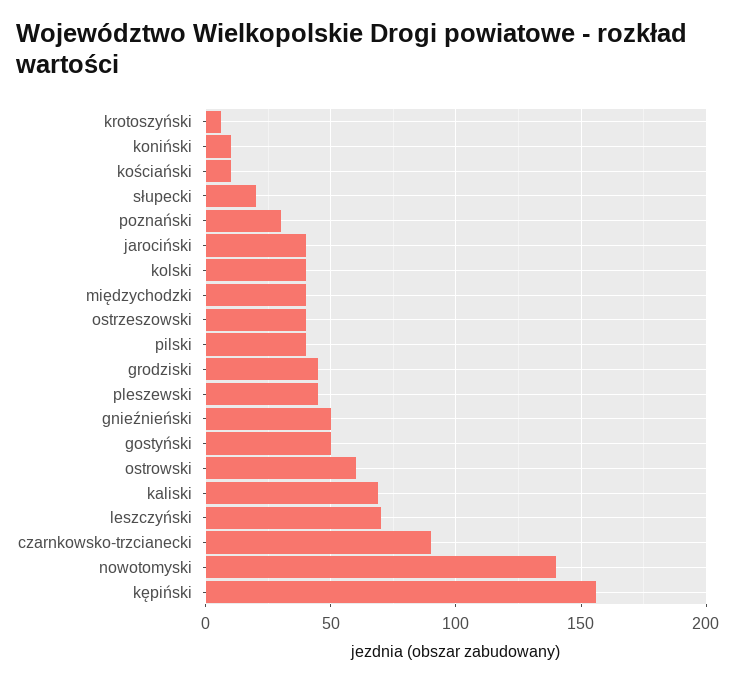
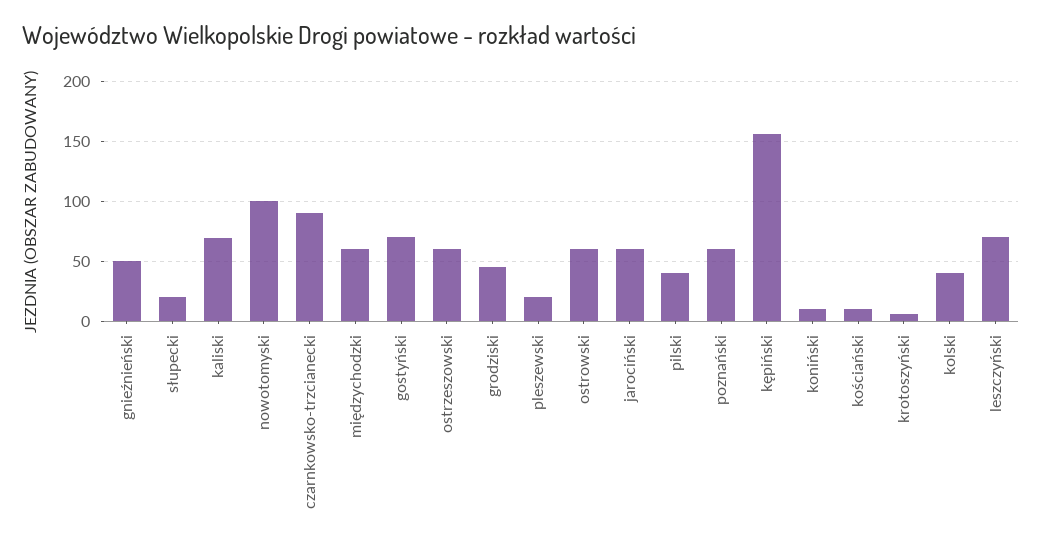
  {
    "krotoszyński": 5,
    "koniński": 10,
    "kościański": 10,
    "słupecki": 20,
-   "poznański": 30,
+   "poznański": 60,
-   "jarociński": 40,
+   "jarociński": 60,
    "kolski": 40,
-   "międzychodzki": 40,
+   "międzychodzki": 60,
-   "ostrzeszowski": 40,
+   "ostrzeszowski": 60,
    "pilski": 40,
    "grodziski": 45,
-   "pleszewski": 45,
+   "pleszewski": 20,
    "gnieźnieński": 50,
-   "gostyński": 50,
+   "gostyński": 70,
    "ostrowski": 60,
    "kaliski": 70,
    "leszczyński": 70,
    "czarnkowsko-trzcianecki": 90,
-   "nowotomyski": 140,
+   "nowotomyski": 100,
    "kępiński": 155
  }

